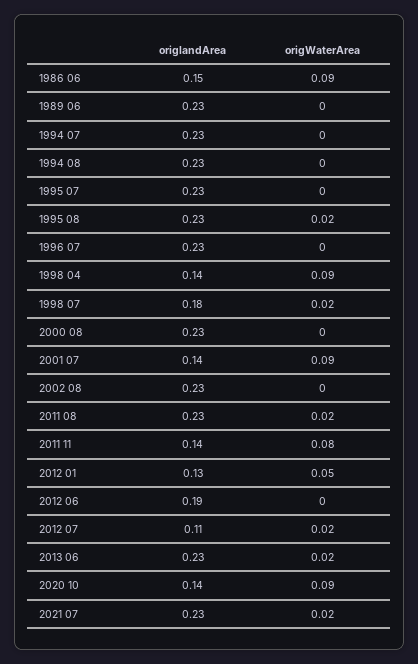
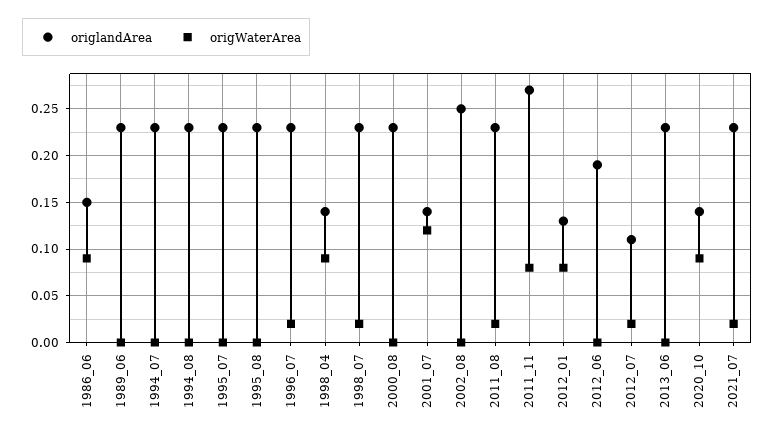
  {
    "origlandArea": {
      "1986 06": 0.15,
      "1989 06": 0.23,
      "1994 07": 0.23,
      "1994 08": 0.23,
      "1995 07": 0.23,
      "1995 08": 0.23,
      "1996 07": 0.23,
      "1998 04": 0.14,
-     "1998 07": 0.18,
+     "1998 07": 0.23,
      "2000 08": 0.23,
      "2001 07": 0.14,
-     "2002 08": 0.23,
+     "2002 08": 0.25,
      "2011 08": 0.23,
-     "2011 11": 0.14,
+     "2011 11": 0.27,
      "2012 01": 0.13,
      "2012 06": 0.19,
      "2012 07": 0.11,
      "2013 06": 0.23,
      "2020 10": 0.14,
      "2021 07": 0.23
    },
    "origWaterArea": {
      "1986 06": 0.09,
      "1989 06": 0,
      "1994 07": 0,
      "1994 08": 0,
      "1995 07": 0,
-     "1995 08": 0.02,
+     "1995 08": 0,
-     "1996 07": 0,
+     "1996 07": 0.02,
      "1998 04": 0.09,
      "1998 07": 0.02,
      "2000 08": 0,
-     "2001 07": 0.09,
+     "2001 07": 0.12,
      "2002 08": 0,
      "2011 08": 0.02,
      "2011 11": 0.08,
-     "2012 01": 0.05,
+     "2012 01": 0.08,
      "2012 06": 0,
      "2012 07": 0.02,
-     "2013 06": 0.02,
+     "2013 06": 0,
      "2020 10": 0.09,
      "2021 07": 0.02
    }
  }

